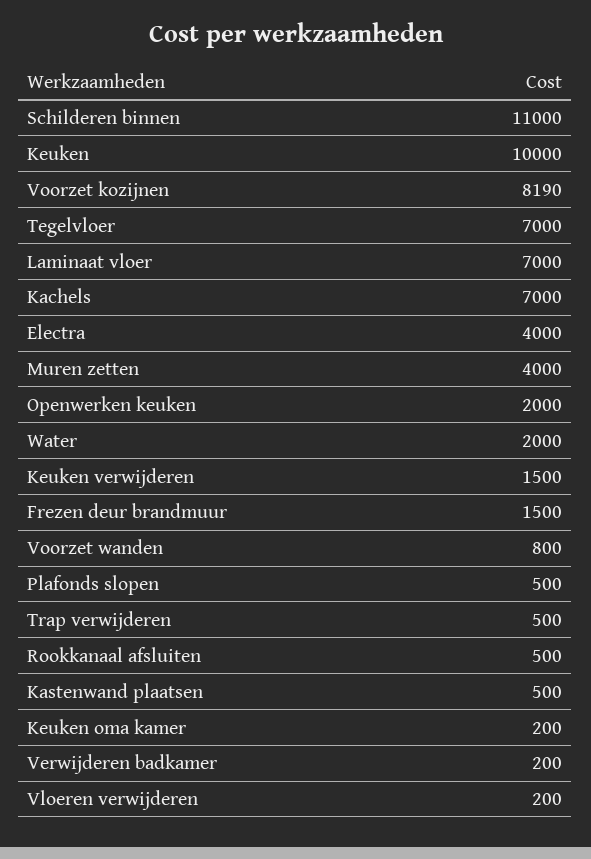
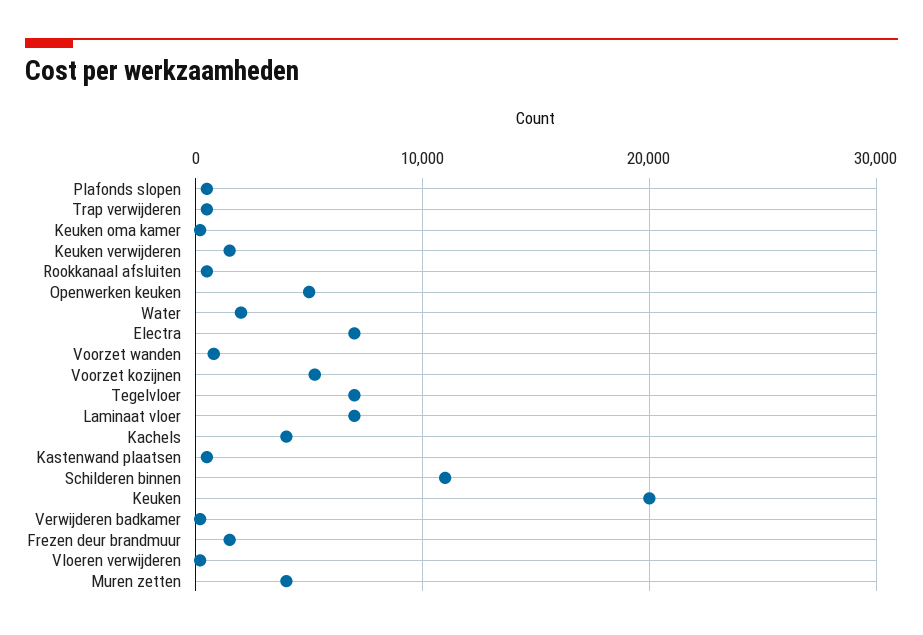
  {
    "Schilderen binnen": 11000,
-   "Keuken": 10000,
+   "Keuken": 20000,
-   "Voorzet kozijnen": 8190,
+   "Voorzet kozijnen": 5000,
    "Tegelvloer": 7000,
    "Laminaat vloer": 7000,
-   "Kachels": 7000,
+   "Kachels": 4000,
-   "Electra": 4000,
+   "Electra": 7000,
    "Muren zetten": 4000,
-   "Openwerken keuken": 2000,
+   "Openwerken keuken": 5000,
    "Water": 2000,
    "Keuken verwijderen": 1500,
    "Frezen deur brandmuur": 1500,
    "Voorzet wanden": 800,
    "Plafonds slopen": 500,
    "Trap verwijderen": 500,
    "Rookkanaal afsluiten": 500,
    "Kastenwand plaatsen": 500,
    "Keuken oma kamer": 200,
    "Verwijderen badkamer": 200,
    "Vloeren verwijderen": 200
  }

